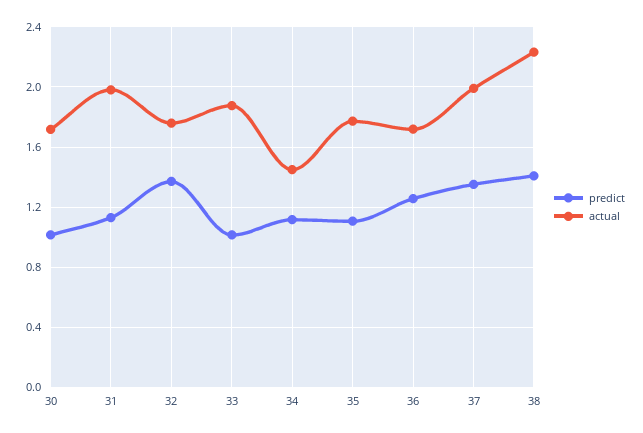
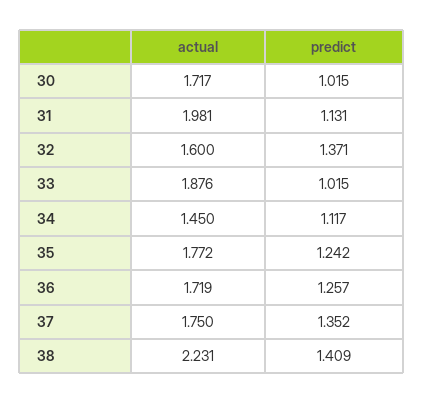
  {
    "predict": {
      "30": 1.015,
      "31": 1.131,
      "32": 1.371,
      "33": 1.015,
      "34": 1.117,
-     "35": 1.1,
+     "35": 1.242,
      "36": 1.257,
      "37": 1.352,
      "38": 1.409
    },
    "actual": {
      "30": 1.717,
      "31": 1.981,
-     "32": 1.75,
+     "32": 1.6,
      "33": 1.876,
      "34": 1.45,
      "35": 1.772,
      "36": 1.719,
-     "37": 2,
+     "37": 1.75,
      "38": 2.231
    }
  }

